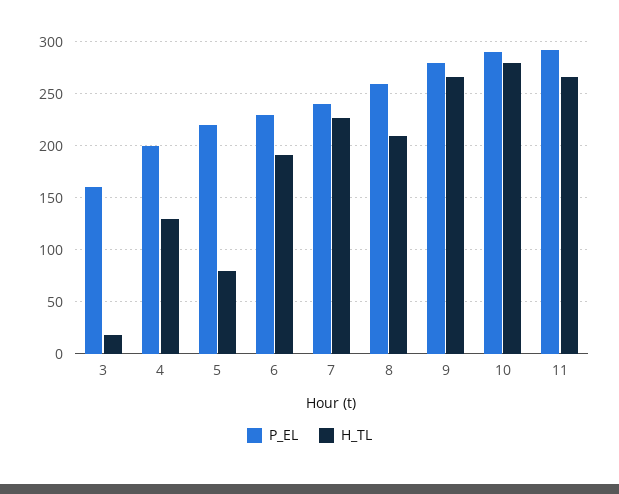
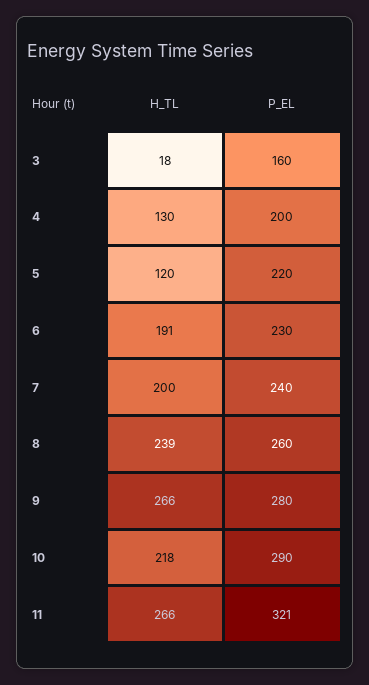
  {
    "P_EL": {
      "3": 160,
      "4": 200,
      "5": 220,
      "6": 230,
      "7": 240,
      "8": 260,
      "9": 280,
      "10": 290,
-     "11": 290
+     "11": 321
    },
    "H_TL": {
      "3": 18,
      "4": 130,
-     "5": 80,
+     "5": 120,
      "6": 191,
-     "7": 230,
+     "7": 200,
-     "8": 210,
+     "8": 239,
      "9": 266,
-     "10": 280,
+     "10": 218,
      "11": 266
    }
  }

